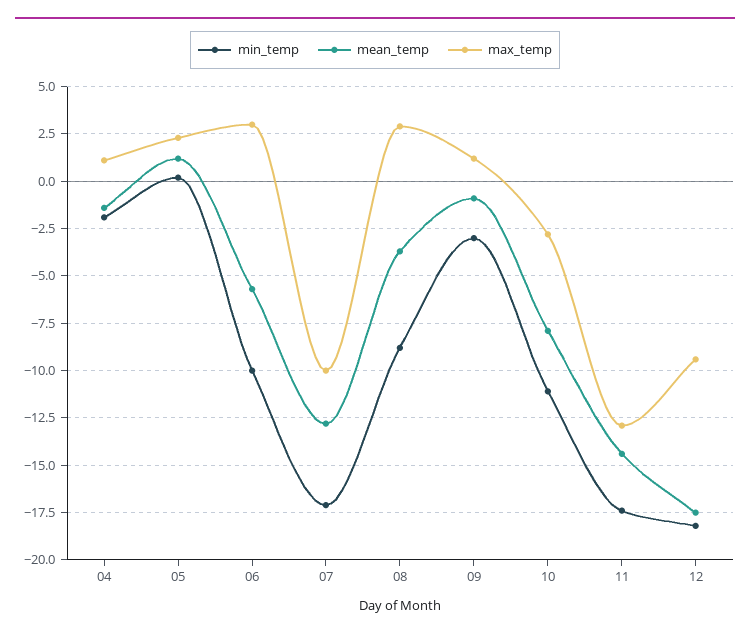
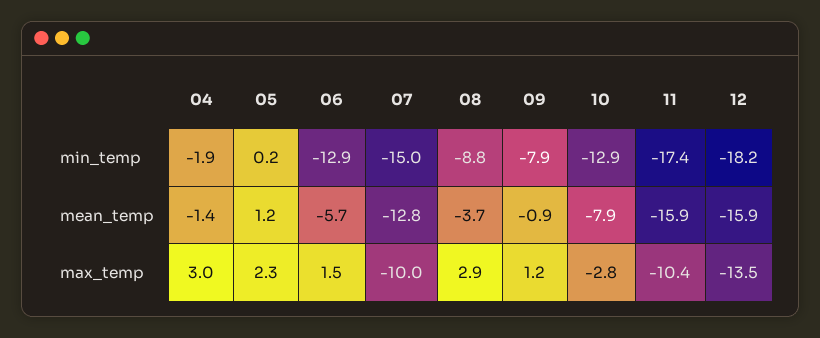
  {
    "min_temp": {
      "04": -1.9,
      "05": 0.2,
-     "06": -10,
+     "06": -12.9,
-     "07": -17,
+     "07": -15,
      "08": -8.8,
-     "09": -3,
+     "09": -7.9,
-     "10": -11,
+     "10": -12.9,
      "11": -17.4,
      "12": -18.2
    },
    "mean_temp": {
      "04": -1.4,
      "05": 1.2,
      "06": -5.7,
      "07": -12.8,
      "08": -3.7,
      "09": -0.9,
      "10": -7.9,
-     "11": -14.5,
+     "11": -15.9,
-     "12": -17.5
+     "12": -15.9
    },
    "max_temp": {
-     "04": 1,
+     "04": 3,
      "05": 2.3,
-     "06": 3,
+     "06": 1.5,
      "07": -10,
      "08": 2.9,
      "09": 1.2,
      "10": -2.8,
-     "11": -13,
+     "11": -10.4,
-     "12": -9.5
+     "12": -13.5
    }
  }

